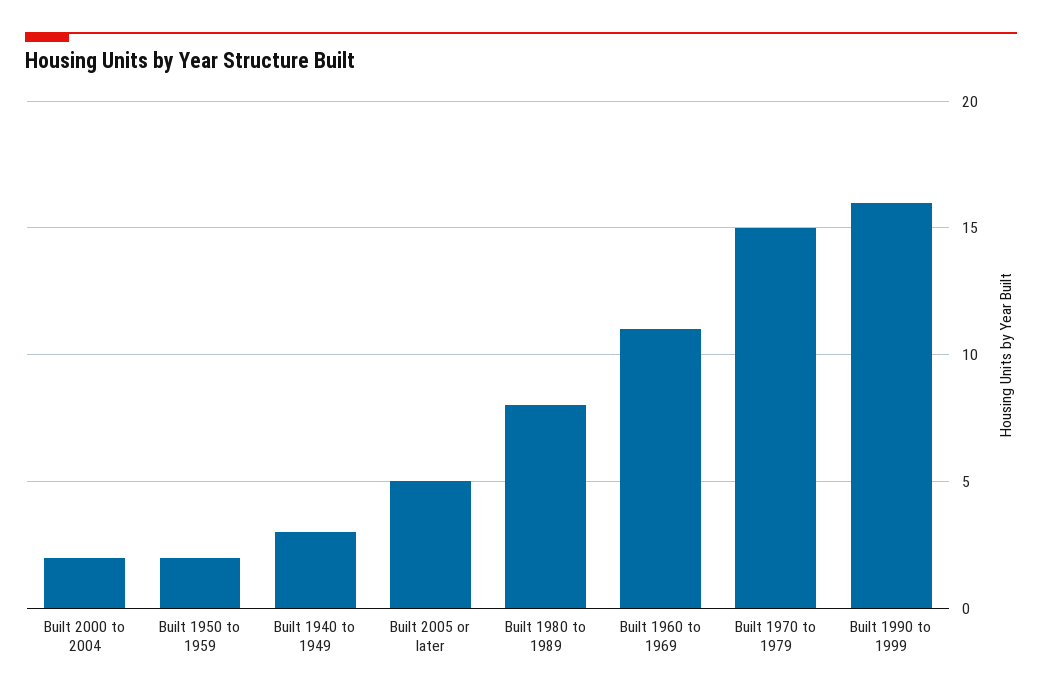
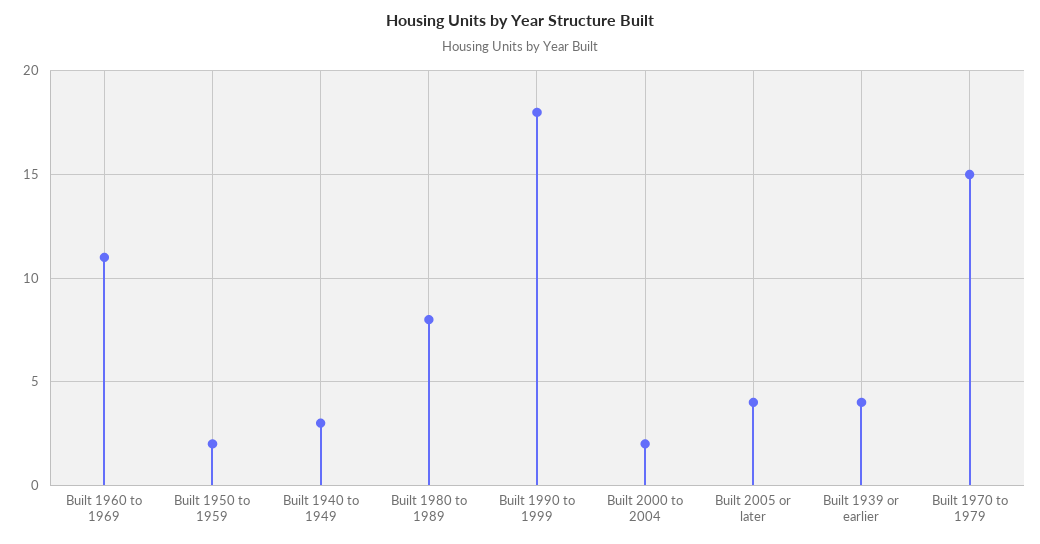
  {
    "Built 2000 to 2004": 2,
    "Built 1950 to 1959": 2,
    "Built 1940 to 1949": 3,
-   "Built 2005 or later": 5,
+   "Built 2005 or later": 4,
    "Built 1980 to 1989": 8,
    "Built 1960 to 1969": 11,
    "Built 1970 to 1979": 15,
-   "Built 1990 to 1999": 16
+   "Built 1990 to 1999": 18,
+   "Built 1939 or earlier": 4
  }

